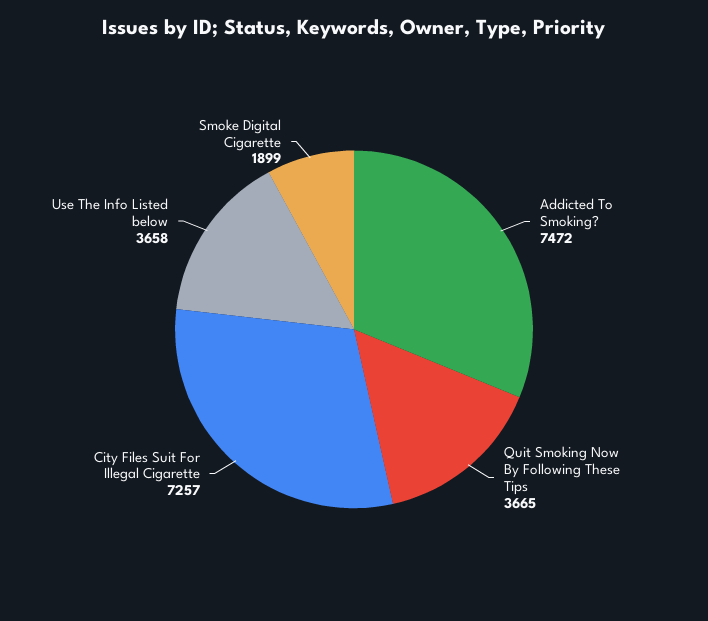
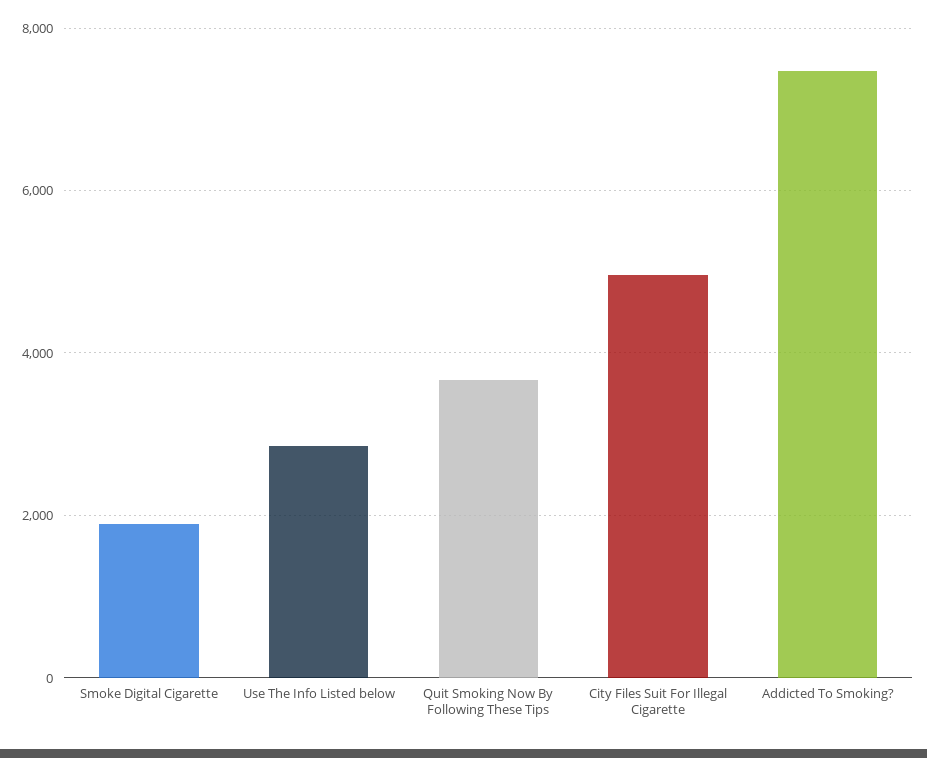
  {
    "Addicted To Smoking?": 7472,
    "Quit Smoking Now By Following These Tips": 3665,
-   "City Files Suit For Illegal Cigarette": 7257,
+   "City Files Suit For Illegal Cigarette": 5000,
-   "Use The Info Listed below": 3658,
+   "Use The Info Listed below": 2800,
    "Smoke Digital Cigarette": 1899
  }

